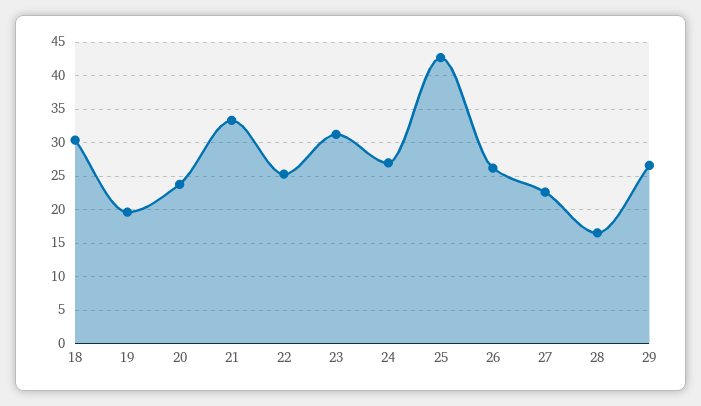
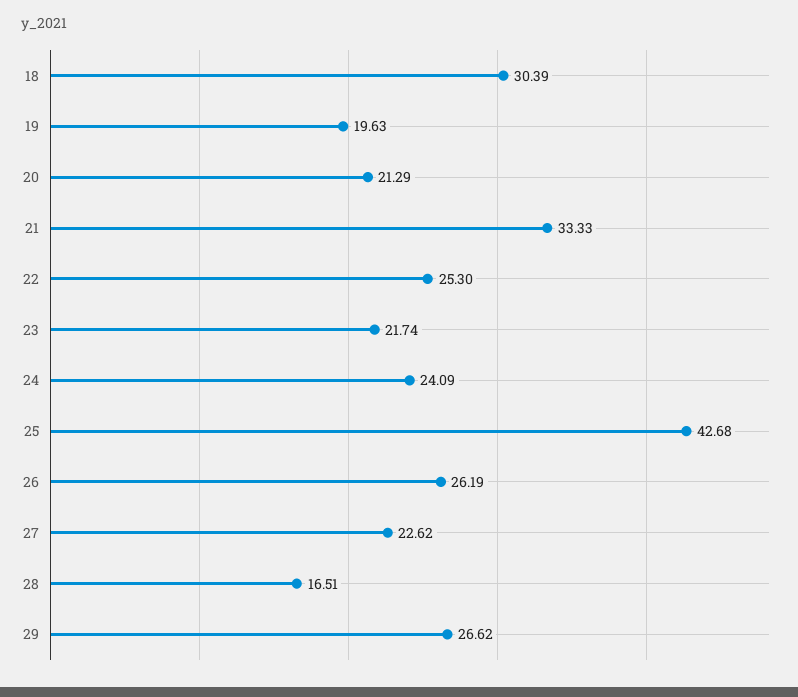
  {
    "18": 30.39,
    "19": 19.63,
-   "20": 24,
+   "20": 21.29,
    "21": 33.33,
    "22": 25.3,
-   "23": 31,
+   "23": 21.74,
-   "24": 27,
+   "24": 24.09,
    "25": 42.68,
    "26": 26.19,
    "27": 22.62,
    "28": 16.51,
    "29": 26.62
  }

